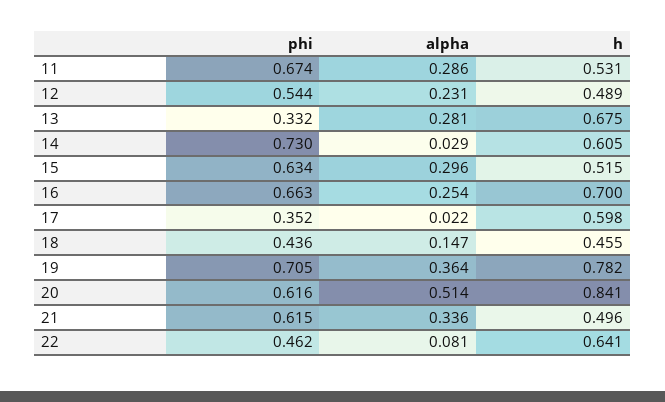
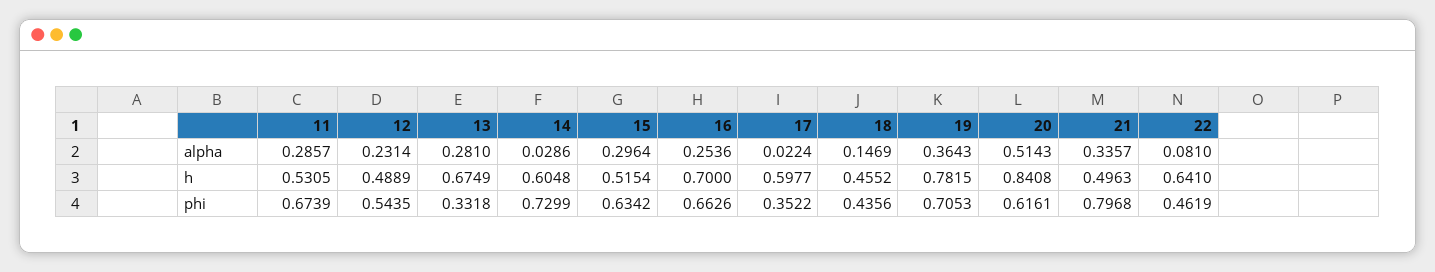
  {
    "phi": {
      "11": 0.6739,
      "12": 0.5435,
      "13": 0.3318,
      "14": 0.7299,
      "15": 0.6342,
      "16": 0.6626,
      "17": 0.3522,
      "18": 0.4356,
      "19": 0.7053,
      "20": 0.6161,
-     "21": 0.615,
+     "21": 0.7968,
      "22": 0.4619
    },
    "alpha": {
      "11": 0.2857,
      "12": 0.2314,
      "13": 0.281,
      "14": 0.0286,
      "15": 0.2964,
      "16": 0.2536,
      "17": 0.0224,
      "18": 0.1469,
      "19": 0.3643,
      "20": 0.5143,
      "21": 0.3357,
      "22": 0.081
    },
    "h": {
      "11": 0.5305,
      "12": 0.4889,
      "13": 0.6749,
      "14": 0.6048,
      "15": 0.5154,
      "16": 0.7,
      "17": 0.5977,
      "18": 0.4552,
      "19": 0.7815,
      "20": 0.8408,
      "21": 0.4963,
      "22": 0.641
    }
  }

